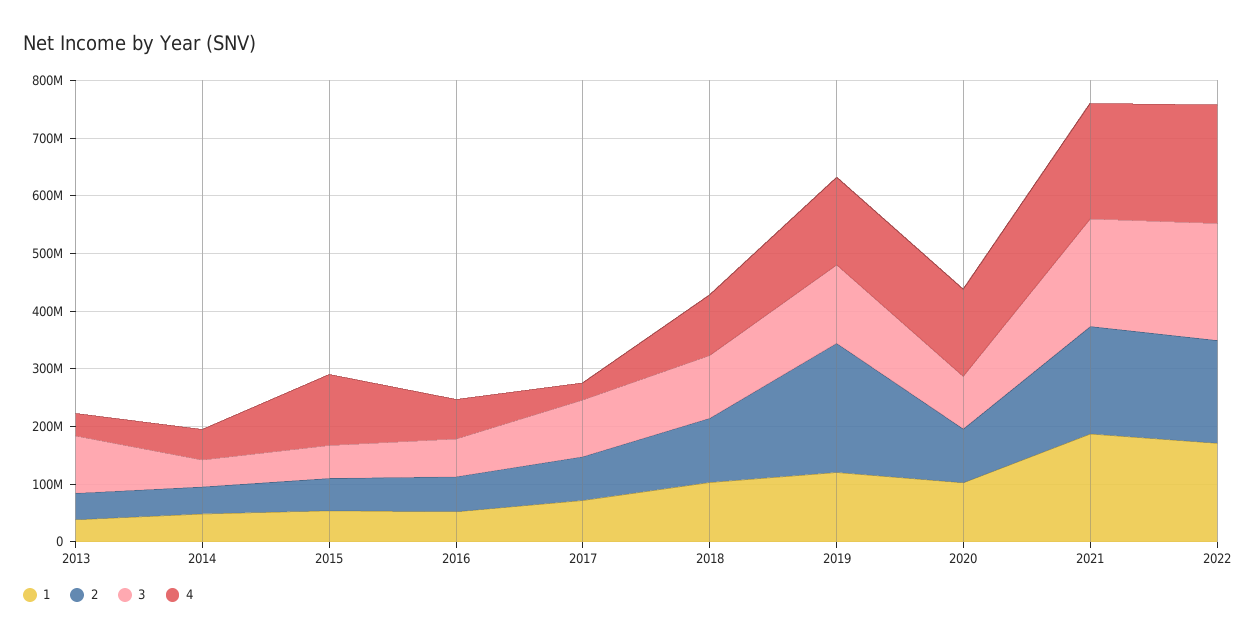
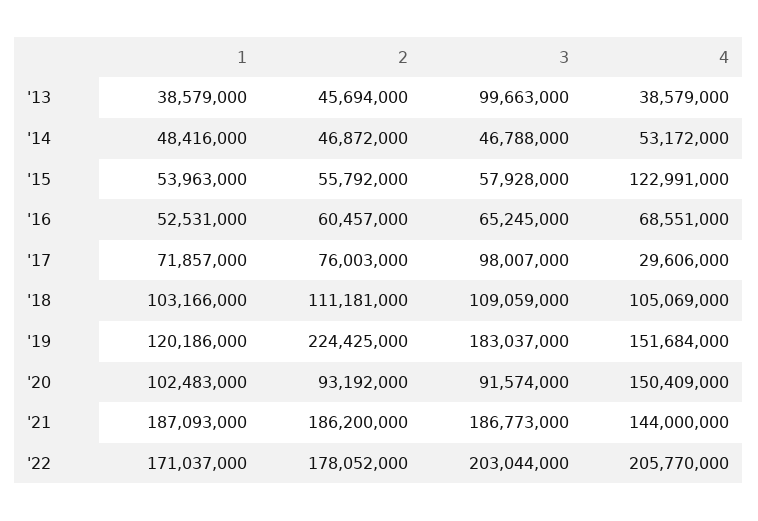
  {
    "1": {
      "2013": 38579000,
      "2014": 48416000,
      "2015": 53963000,
      "2016": 52531000,
      "2017": 71857000,
      "2018": 103166000,
      "2019": 120186000,
      "2020": 102483000,
      "2021": 187093000,
      "2022": 171037000
    },
    "2": {
      "2013": 45694000,
      "2014": 46872000,
      "2015": 55792000,
      "2016": 60457000,
      "2017": 76003000,
      "2018": 111181000,
      "2019": 224425000,
      "2020": 93192000,
      "2021": 186200000,
      "2022": 178052000
    },
    "3": {
      "2013": 99663000,
      "2014": 46788000,
      "2015": 57928000,
      "2016": 65245000,
      "2017": 98007000,
      "2018": 109059000,
-     "2019": 140000000,
+     "2019": 183037000,
      "2020": 91574000,
      "2021": 186773000,
      "2022": 203044000
    },
    "4": {
      "2013": 38579000,
      "2014": 53172000,
      "2015": 122991000,
      "2016": 68551000,
      "2017": 29606000,
      "2018": 105069000,
      "2019": 151684000,
      "2020": 150409000,
-     "2021": 200000000,
+     "2021": 144000000,
      "2022": 205770000
    }
  }

